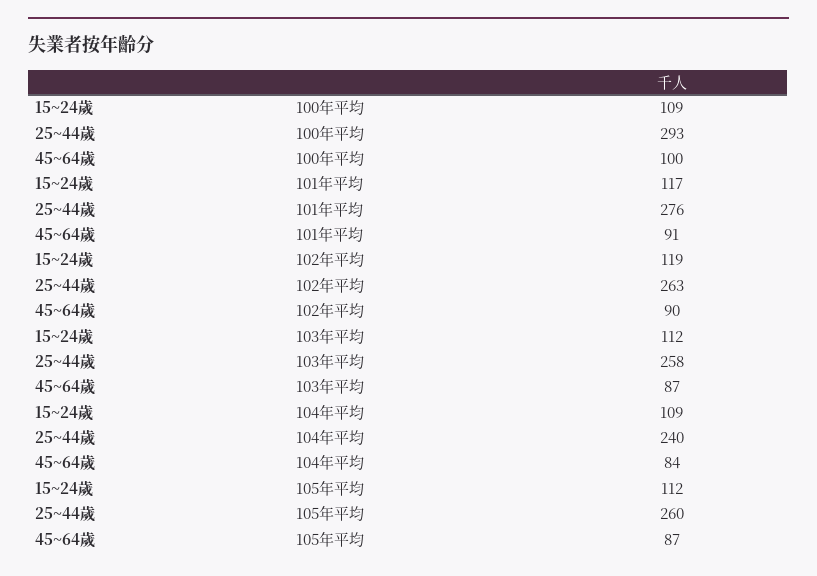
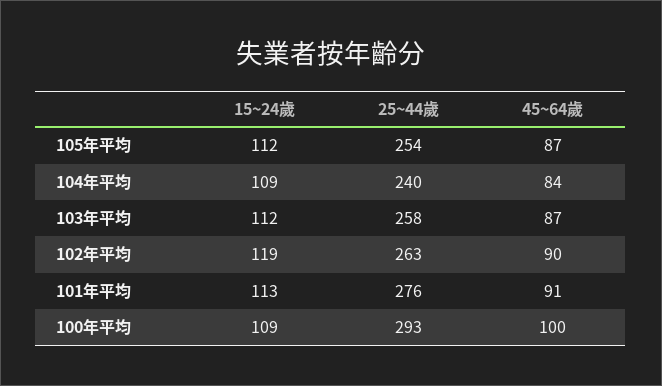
  {
    "15~24歲": {
      "100年平均": 109,
-     "101年平均": 117,
+     "101年平均": 113,
      "102年平均": 119,
      "103年平均": 112,
      "104年平均": 109,
      "105年平均": 112
    },
    "25~44歲": {
      "100年平均": 293,
      "101年平均": 276,
      "102年平均": 263,
      "103年平均": 258,
      "104年平均": 240,
-     "105年平均": 260
+     "105年平均": 254
    },
    "45~64歲": {
      "100年平均": 100,
      "101年平均": 91,
      "102年平均": 90,
      "103年平均": 87,
      "104年平均": 84,
      "105年平均": 87
    }
  }

